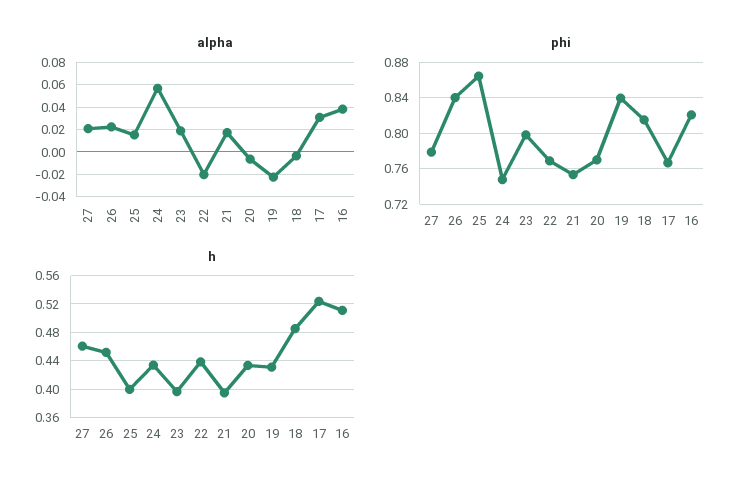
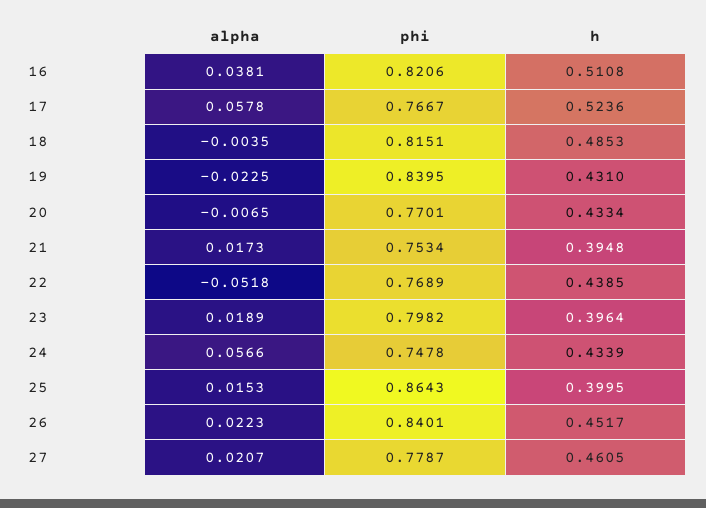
  {
    "alpha": {
      "27": 0.0207,
      "26": 0.0223,
      "25": 0.0153,
      "24": 0.0566,
      "23": 0.0189,
-     "22": -0.02,
+     "22": -0.0518,
      "21": 0.0173,
      "20": -0.0065,
      "19": -0.0225,
      "18": -0.0035,
-     "17": 0.03,
+     "17": 0.0578,
      "16": 0.0381
    },
    "phi": {
      "27": 0.7787,
      "26": 0.8401,
      "25": 0.8643,
      "24": 0.7478,
      "23": 0.7982,
      "22": 0.7689,
      "21": 0.7534,
      "20": 0.7701,
      "19": 0.8395,
      "18": 0.8151,
      "17": 0.7667,
      "16": 0.8206
    },
    "h": {
      "27": 0.4605,
      "26": 0.4517,
      "25": 0.3995,
      "24": 0.4339,
      "23": 0.3964,
      "22": 0.4385,
      "21": 0.3948,
      "20": 0.4334,
      "19": 0.431,
      "18": 0.4853,
      "17": 0.5236,
      "16": 0.5108
    }
  }

